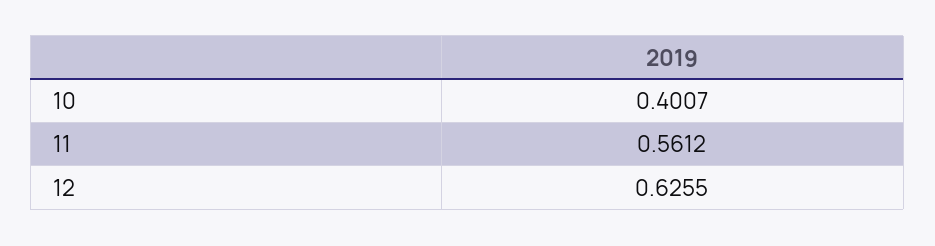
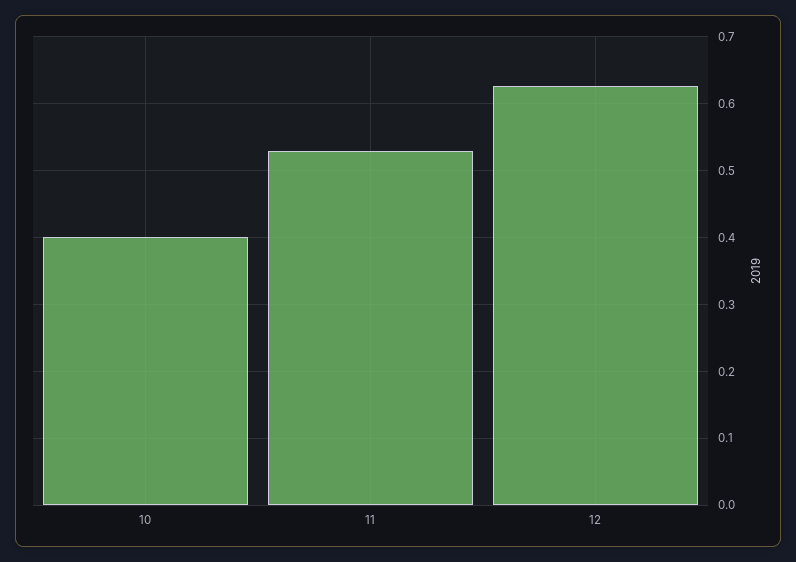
  {
    "10": 0.4007,
-   "11": 0.5612,
+   "11": 0.53,
    "12": 0.6255
  }

